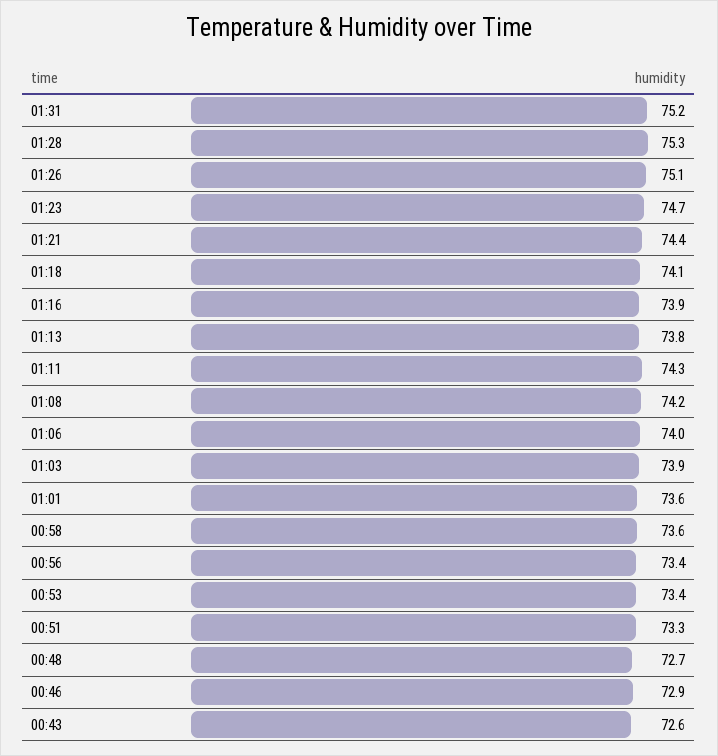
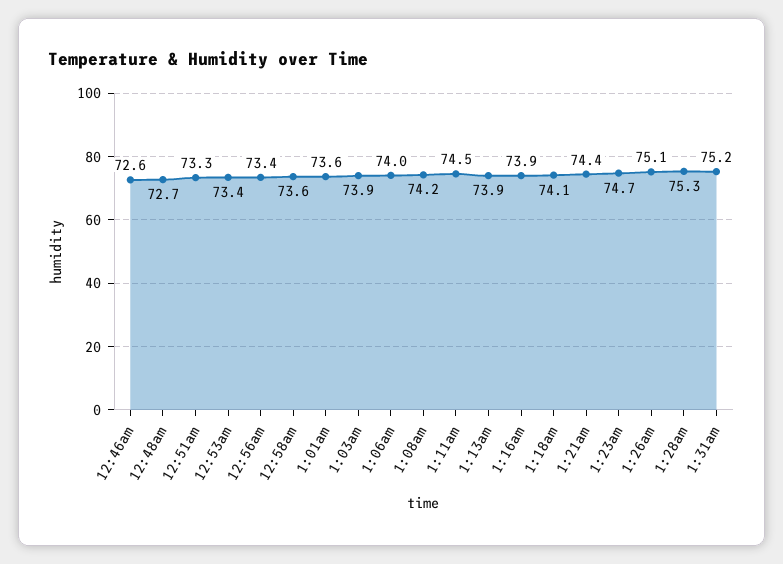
  {
    "01:31": 75.2,
    "01:28": 75.3,
    "01:26": 75.1,
    "01:23": 74.7,
    "01:21": 74.4,
    "01:18": 74.1,
    "01:16": 73.9,
-   "01:13": 73.8,
+   "01:13": 73.9,
-   "01:11": 74.3,
+   "01:11": 74.5,
    "01:08": 74.2,
    "01:06": 74,
    "01:03": 73.9,
    "01:01": 73.6,
    "00:58": 73.6,
    "00:56": 73.4,
    "00:53": 73.4,
    "00:51": 73.3,
    "00:48": 72.7,
-   "00:46": 72.9,
+   "00:46": 72.6
-   "00:43": 72.6
  }

